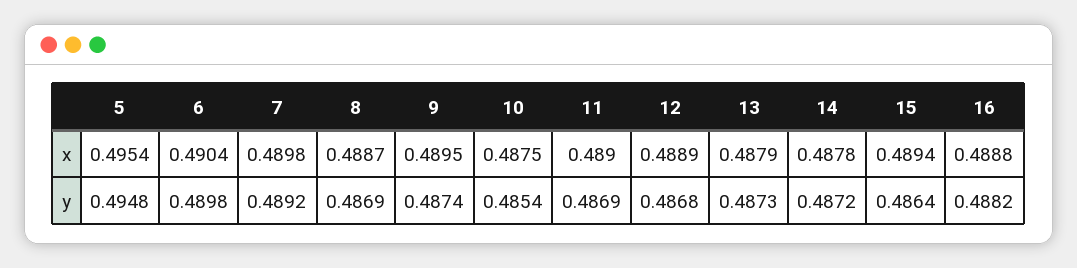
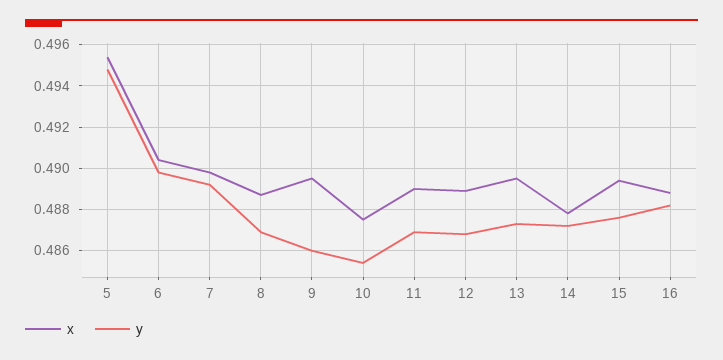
  {
    "x": {
      "5": 0.4954,
      "6": 0.4904,
      "7": 0.4898,
      "8": 0.4887,
      "9": 0.4895,
      "10": 0.4875,
      "11": 0.489,
      "12": 0.4889,
-     "13": 0.4879,
+     "13": 0.4895,
      "14": 0.4878,
      "15": 0.4894,
      "16": 0.4888
    },
    "y": {
      "5": 0.4948,
      "6": 0.4898,
      "7": 0.4892,
      "8": 0.4869,
-     "9": 0.4874,
+     "9": 0.486,
      "10": 0.4854,
      "11": 0.4869,
      "12": 0.4868,
      "13": 0.4873,
      "14": 0.4872,
-     "15": 0.4864,
+     "15": 0.4875,
      "16": 0.4882
    }
  }

